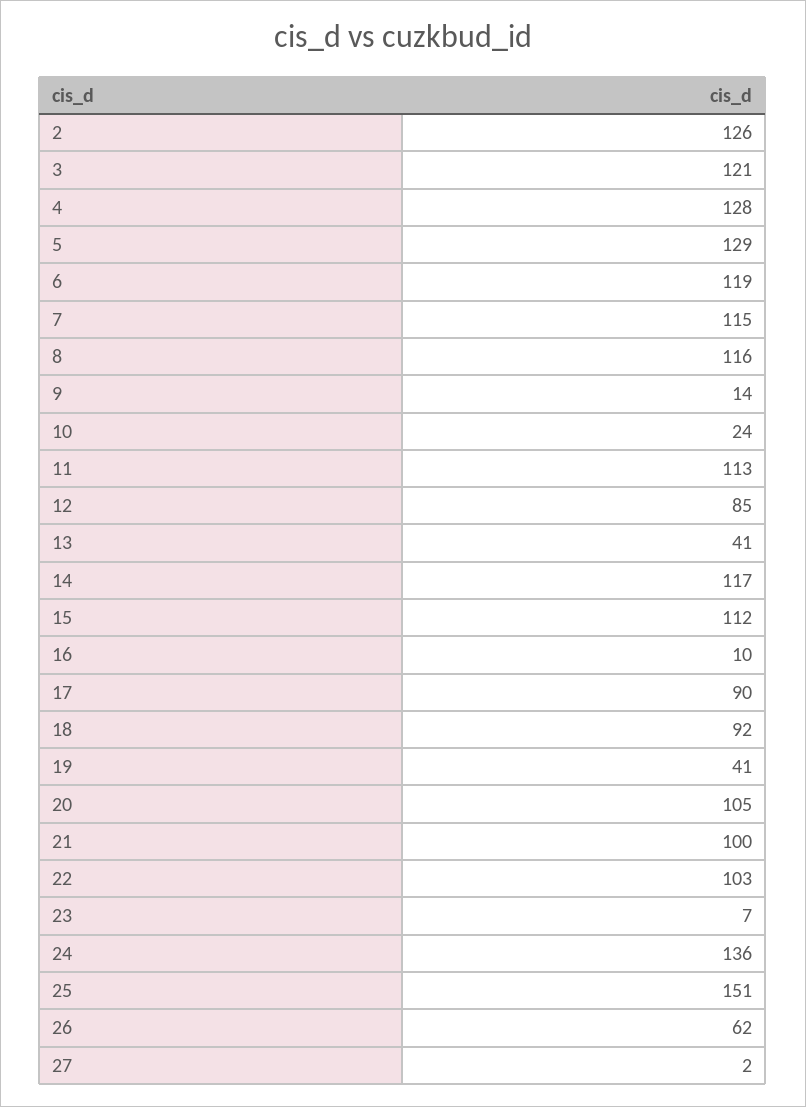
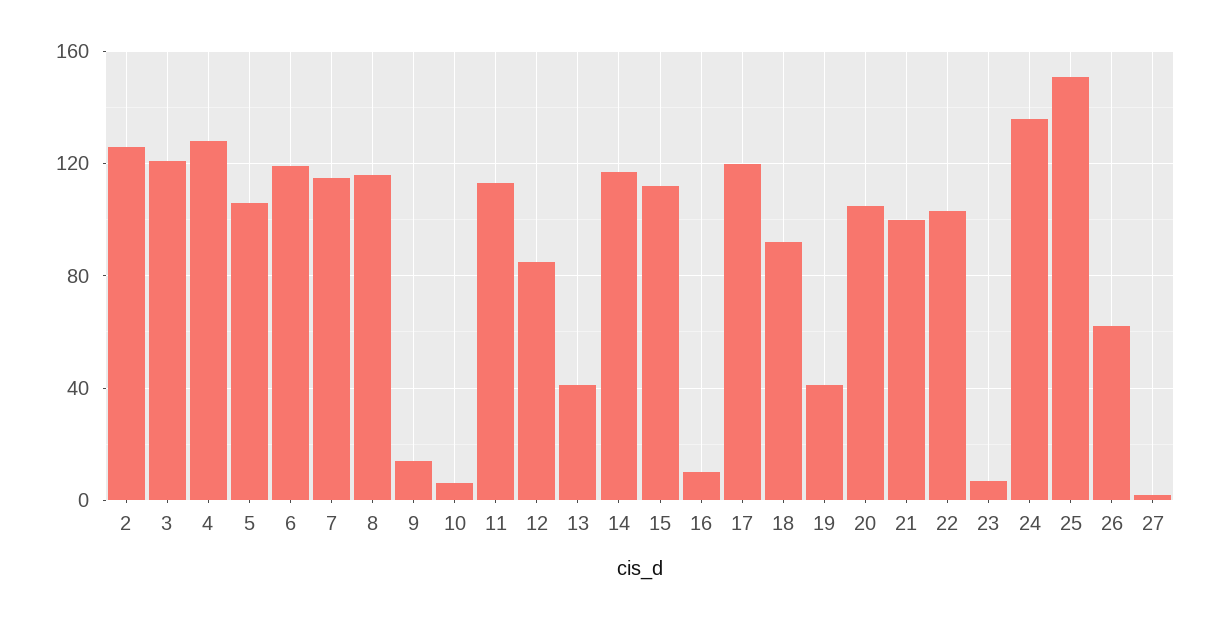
  {
    "2": 126,
    "3": 121,
    "4": 128,
-   "5": 129,
+   "5": 105,
    "6": 119,
    "7": 115,
    "8": 116,
    "9": 14,
-   "10": 24,
+   "10": 5,
    "11": 113,
    "12": 85,
    "13": 41,
    "14": 117,
    "15": 112,
    "16": 10,
-   "17": 90,
+   "17": 120,
    "18": 92,
    "19": 41,
    "20": 105,
    "21": 100,
    "22": 103,
    "23": 7,
    "24": 136,
    "25": 151,
    "26": 62,
    "27": 2
  }

